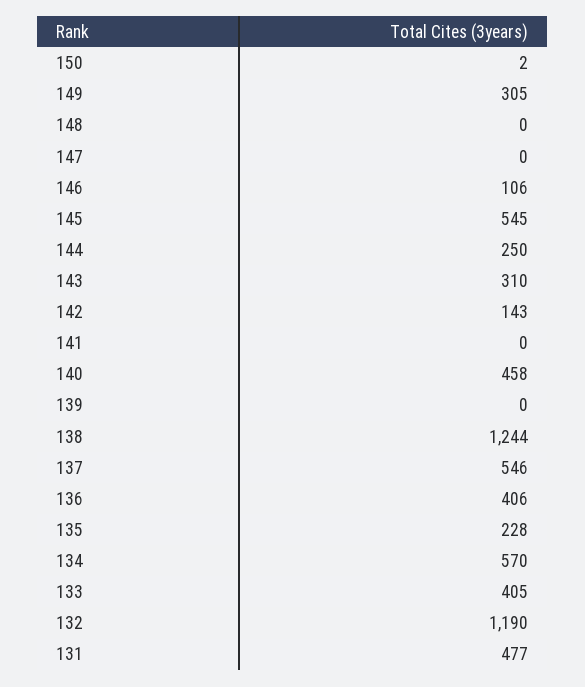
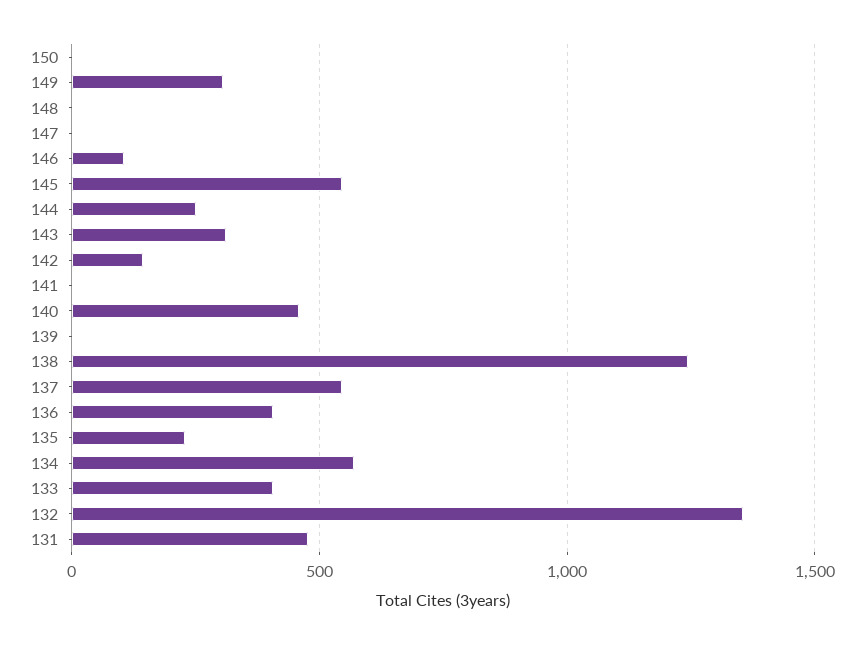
  {
    "150": 2,
    "149": 305,
    "148": 0,
    "147": 0,
    "146": 106,
    "145": 545,
    "144": 250,
    "143": 310,
    "142": 143,
    "141": 0,
    "140": 458,
    "139": 0,
    "138": 1244,
    "137": 546,
    "136": 406,
    "135": 228,
    "134": 570,
    "133": 405,
-   "132": 1190,
+   "132": 1350,
    "131": 477
  }

